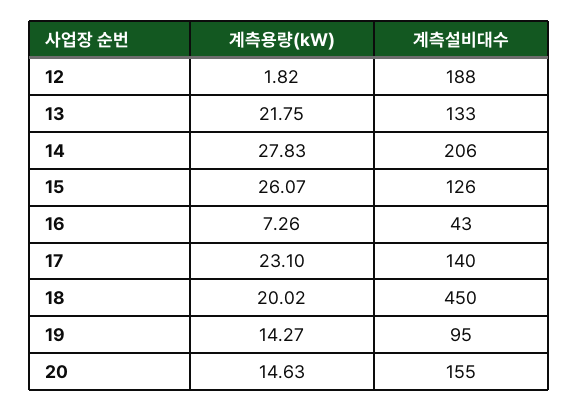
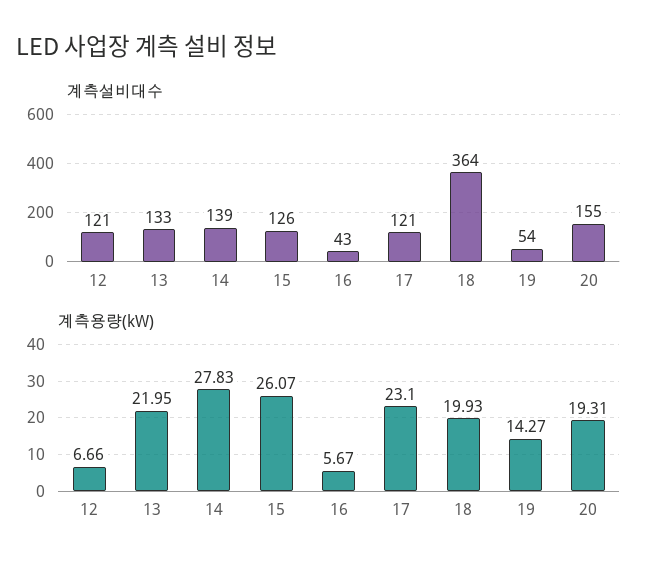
  {
    "계측용량(kW)": {
-     "12": 1.82,
+     "12": 6.66,
-     "13": 21.75,
+     "13": 21.95,
      "14": 27.83,
      "15": 26.07,
-     "16": 7.26,
+     "16": 5.67,
      "17": 23.1,
-     "18": 20.02,
+     "18": 19.93,
      "19": 14.27,
-     "20": 14.63
+     "20": 19.31
    },
    "계측설비대수": {
-     "12": 188,
+     "12": 121,
      "13": 133,
-     "14": 206,
+     "14": 139,
      "15": 126,
      "16": 43,
-     "17": 140,
+     "17": 121,
-     "18": 450,
+     "18": 364,
-     "19": 95,
+     "19": 54,
      "20": 155
    }
  }

